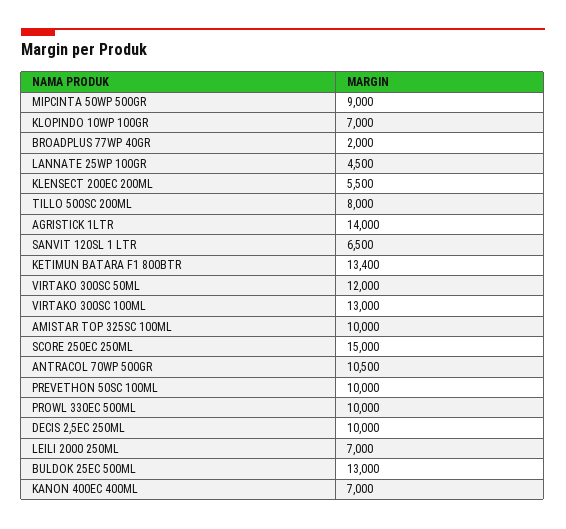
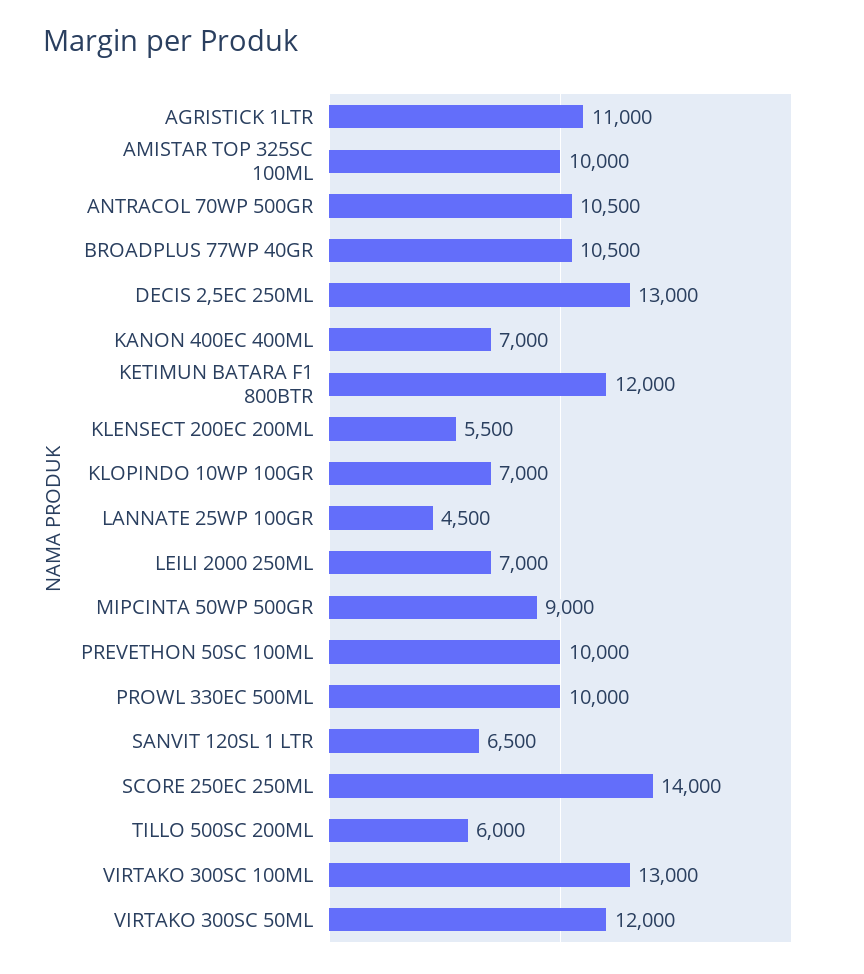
  {
    "MIPCINTA 50WP 500GR": 9000,
    "KLOPINDO 10WP 100GR": 7000,
-   "BROADPLUS 77WP 40GR": 2000,
+   "BROADPLUS 77WP 40GR": 10500,
    "LANNATE 25WP 100GR": 4500,
    "KLENSECT 200EC 200ML": 5500,
-   "TILLO 500SC 200ML": 8000,
+   "TILLO 500SC 200ML": 6000,
-   "AGRISTICK 1LTR": 14000,
+   "AGRISTICK 1LTR": 11000,
    "SANVIT 120SL 1 LTR": 6500,
-   "KETIMUN BATARA F1 800BTR": 13400,
+   "KETIMUN BATARA F1 800BTR": 12000,
    "VIRTAKO 300SC 50ML": 12000,
    "VIRTAKO 300SC 100ML": 13000,
    "AMISTAR TOP 325SC 100ML": 10000,
-   "SCORE 250EC 250ML": 15000,
+   "SCORE 250EC 250ML": 14000,
    "ANTRACOL 70WP 500GR": 10500,
    "PREVETHON 50SC 100ML": 10000,
    "PROWL 330EC 500ML": 10000,
-   "DECIS 2,5EC 250ML": 10000,
+   "DECIS 2,5EC 250ML": 13000,
    "LEILI 2000 250ML": 7000,
-   "BULDOK 25EC 500ML": 13000,
    "KANON 400EC 400ML": 7000
  }

